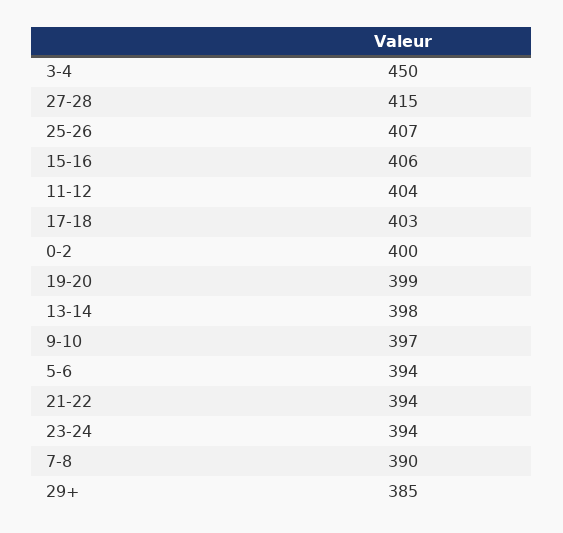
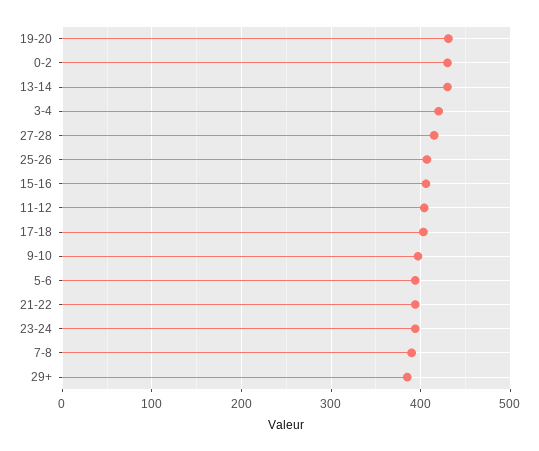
  {
-   "3-4": 450,
+   "3-4": 420,
    "27-28": 415,
    "25-26": 407,
    "15-16": 406,
    "11-12": 404,
    "17-18": 403,
-   "0-2": 400,
+   "0-2": 430,
-   "19-20": 399,
+   "19-20": 430,
-   "13-14": 398,
+   "13-14": 430,
    "9-10": 397,
    "5-6": 394,
    "21-22": 394,
    "23-24": 394,
    "7-8": 390,
    "29+": 385
  }

